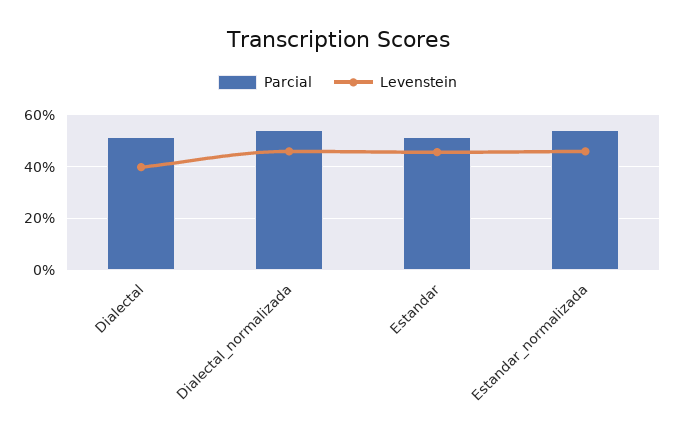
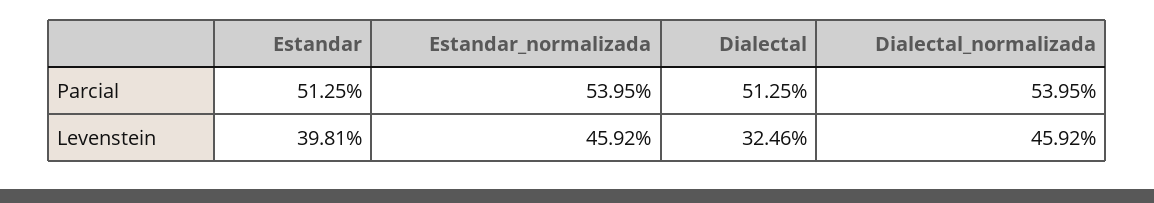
  {
    "Parcial": {
      "Dialectal": 51.25,
      "Dialectal_normalizada": 53.95,
      "Estandar": 51.25,
      "Estandar_normalizada": 53.95
    },
    "Levenstein": {
-     "Dialectal": 40,
+     "Dialectal": 32.46,
      "Dialectal_normalizada": 45.92,
-     "Estandar": 45,
+     "Estandar": 39.81,
      "Estandar_normalizada": 45.92
    }
  }

